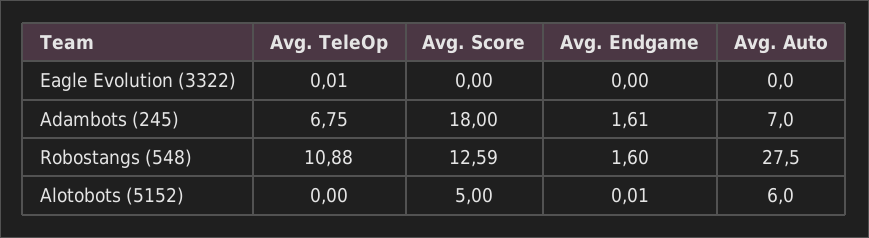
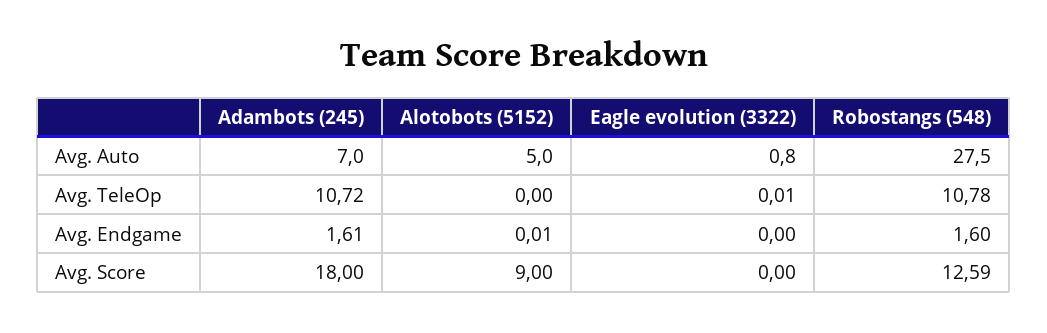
  {
    "Avg. TeleOp": {
      "Eagle Evolution (3322)": 0.01,
-     "Adambots (245)": 6.75,
+     "Adambots (245)": 10.72,
-     "Robostangs (548)": 10.88,
+     "Robostangs (548)": 10.78,
      "Alotobots (5152)": 0
    },
    "Avg. Score": {
      "Eagle Evolution (3322)": 0,
      "Adambots (245)": 18,
      "Robostangs (548)": 12.59,
-     "Alotobots (5152)": 5
+     "Alotobots (5152)": 9
    },
    "Avg. Endgame": {
      "Eagle Evolution (3322)": 0,
      "Adambots (245)": 1.61,
      "Robostangs (548)": 1.6,
      "Alotobots (5152)": 0.01
    },
    "Avg. Auto": {
-     "Eagle Evolution (3322)": 0,
+     "Eagle Evolution (3322)": 0.8,
      "Adambots (245)": 7,
      "Robostangs (548)": 27.5,
-     "Alotobots (5152)": 6
+     "Alotobots (5152)": 5
    }
  }

